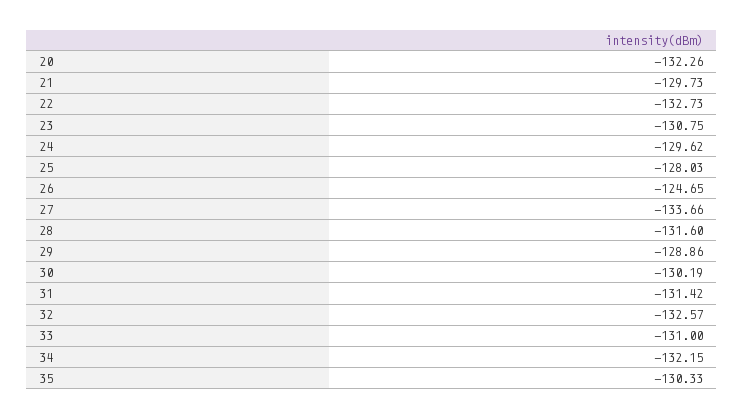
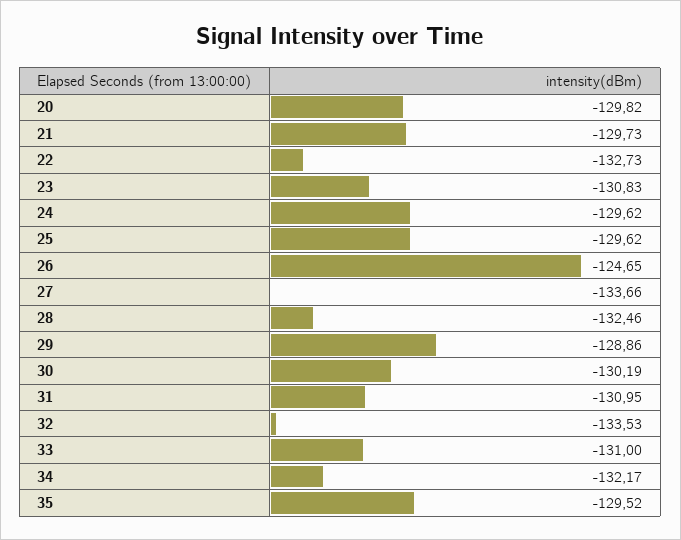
  {
-   "20": -132.26,
+   "20": -129.82,
    "21": -129.73,
    "22": -132.73,
-   "23": -130.75,
+   "23": -130.83,
    "24": -129.62,
-   "25": -128.03,
+   "25": -129.62,
    "26": -124.65,
    "27": -133.66,
-   "28": -131.6,
+   "28": -132.46,
    "29": -128.86,
    "30": -130.19,
-   "31": -131.42,
+   "31": -130.95,
-   "32": -132.57,
+   "32": -133.53,
    "33": -131,
-   "34": -132.15,
+   "34": -132.17,
-   "35": -130.33
+   "35": -129.52
  }

